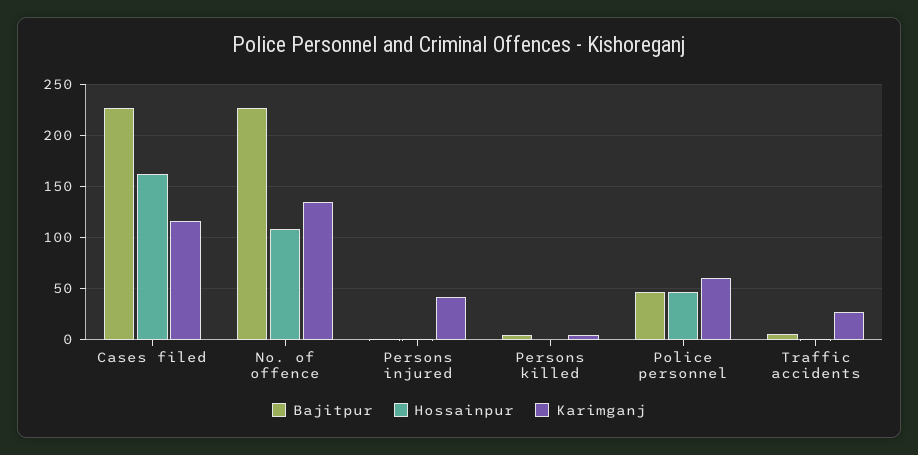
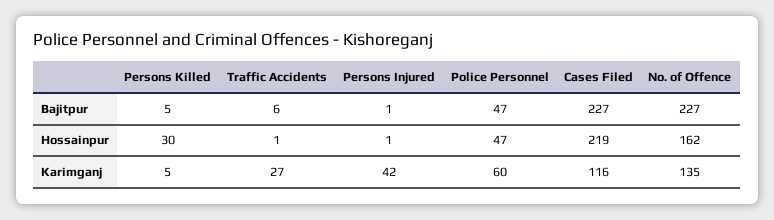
  {
    "Bajitpur": {
      "Cases filed": 227,
      "No. of offence": 227,
      "Persons injured": 1,
      "Persons killed": 5,
      "Police personnel": 47,
      "Traffic accidents": 6
    },
    "Hossainpur": {
-     "Cases filed": 160,
+     "Cases filed": 219,
-     "No. of offence": 110,
+     "No. of offence": 162,
      "Persons injured": 1,
-     "Persons killed": 0,
+     "Persons killed": 30,
      "Police personnel": 47,
      "Traffic accidents": 1
    },
    "Karimganj": {
      "Cases filed": 116,
      "No. of offence": 135,
      "Persons injured": 42,
      "Persons killed": 5,
      "Police personnel": 60,
      "Traffic accidents": 27
    }
  }

